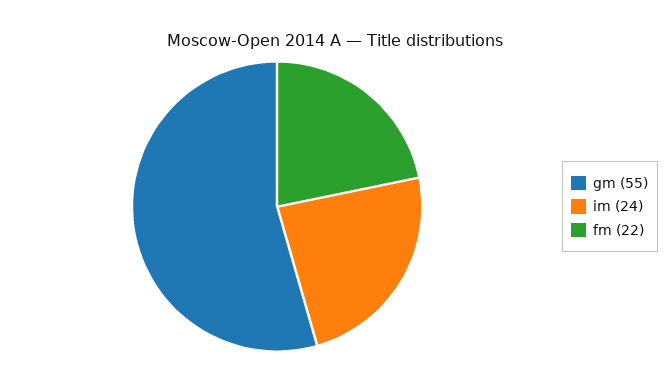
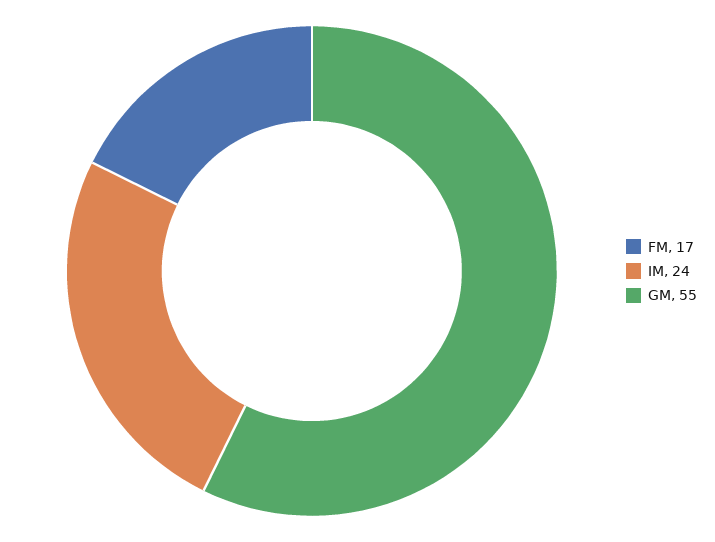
  {
    "gm": 55,
    "im": 24,
-   "fm": 22
+   "fm": 17
  }

